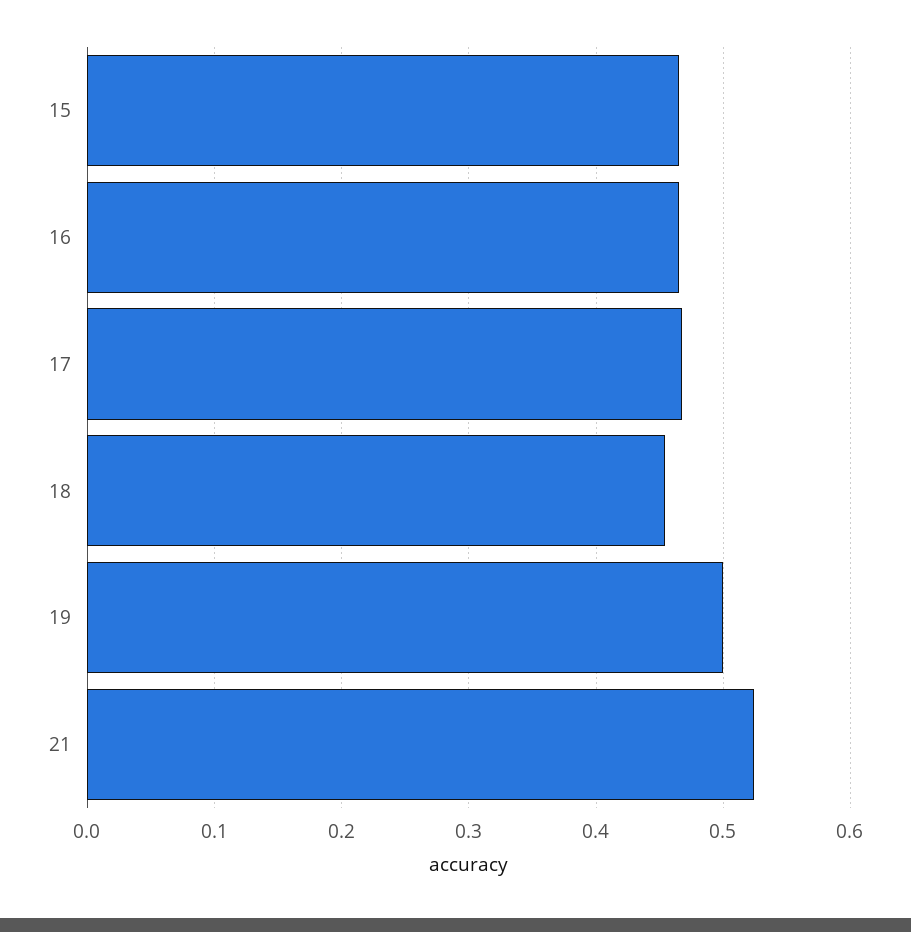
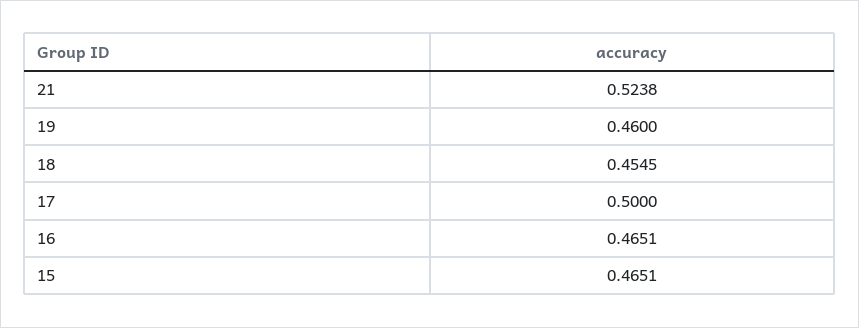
  {
    "15": 0.4651,
    "16": 0.4651,
-   "17": 0.47,
+   "17": 0.5,
    "18": 0.4545,
-   "19": 0.5,
+   "19": 0.46,
    "21": 0.5238
  }

